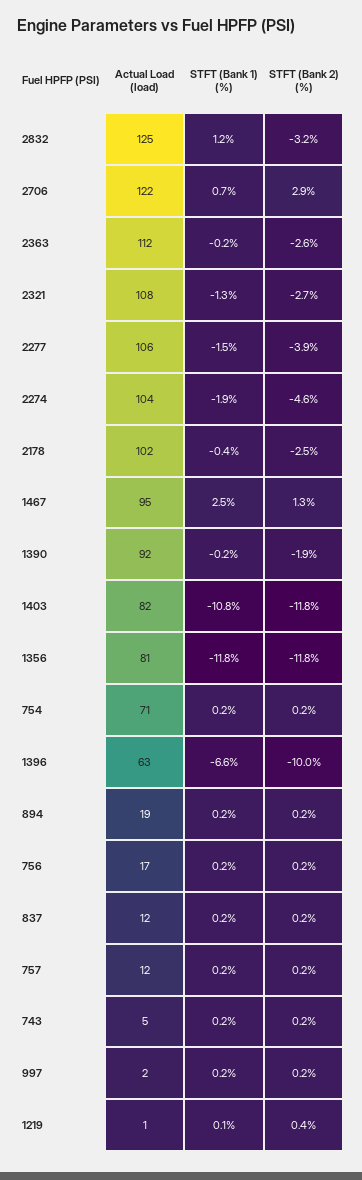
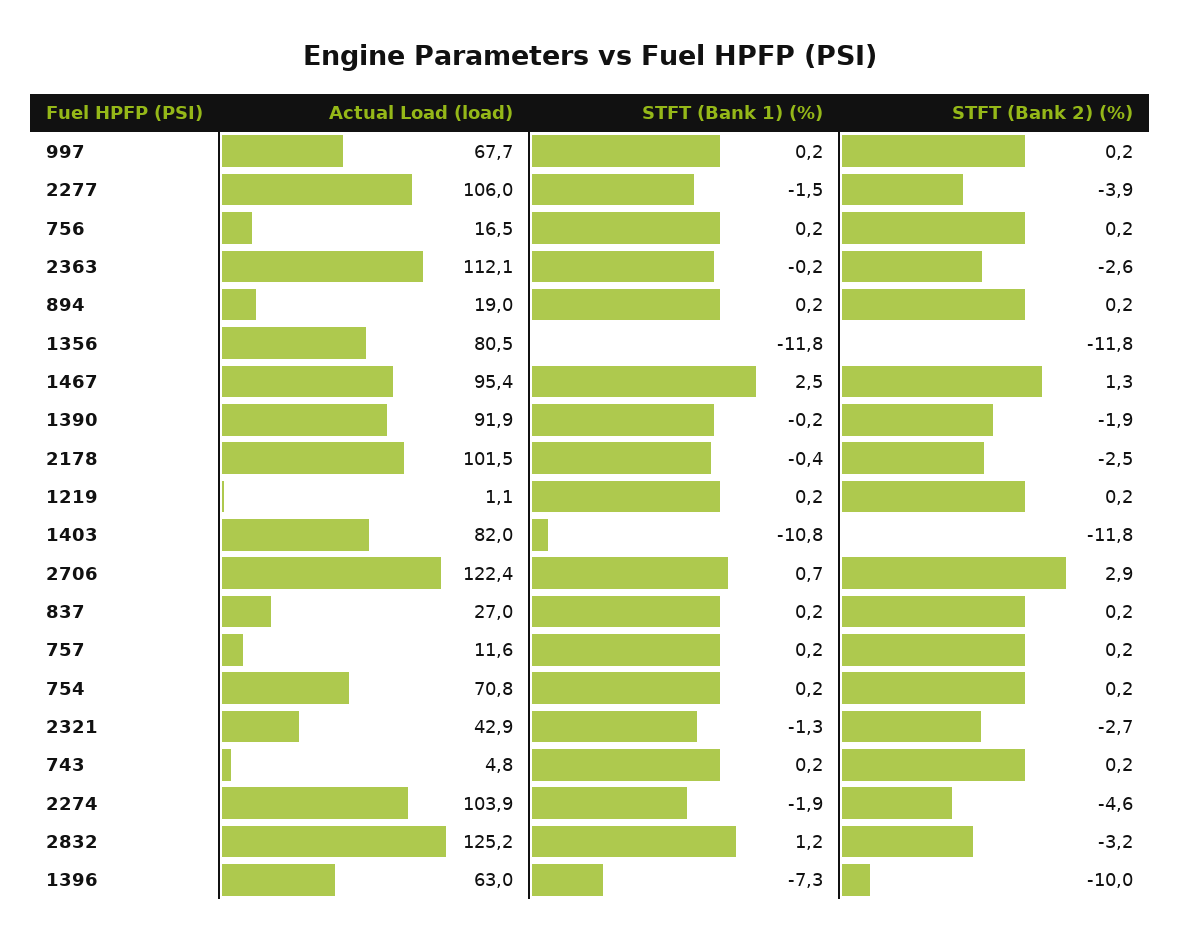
  {
    "Actual Load (load)": {
      "2832": 125.2,
      "2706": 122.4,
      "2363": 112.1,
-     "2321": 108,
+     "2321": 42.9,
      "2277": 106,
      "2274": 103.9,
      "2178": 101.5,
      "1467": 95.4,
      "1390": 91.9,
      "1403": 82,
      "1356": 80.5,
      "754": 70.8,
      "1396": 63,
      "894": 19,
      "756": 16.5,
-     "837": 12,
+     "837": 27,
      "757": 11.6,
      "743": 4.8,
-     "997": 2,
+     "997": 67.7,
      "1219": 1.1
    },
    "STFT (Bank 1) (%)": {
      "2832": 1.2,
      "2706": 0.7,
      "2363": -0.2,
      "2321": -1.3,
      "2277": -1.5,
      "2274": -1.9,
      "2178": -0.4,
      "1467": 2.5,
      "1390": -0.2,
      "1403": -10.8,
      "1356": -11.8,
      "754": 0.2,
-     "1396": -6.6,
+     "1396": -7.3,
      "894": 0.2,
      "756": 0.2,
      "837": 0.2,
      "757": 0.2,
      "743": 0.2,
      "997": 0.2,
-     "1219": 0.1
+     "1219": 0.2
    },
    "STFT (Bank 2) (%)": {
      "2832": -3.2,
      "2706": 2.9,
      "2363": -2.6,
      "2321": -2.7,
      "2277": -3.9,
      "2274": -4.6,
      "2178": -2.5,
      "1467": 1.3,
      "1390": -1.9,
      "1403": -11.8,
      "1356": -11.8,
      "754": 0.2,
      "1396": -10,
      "894": 0.2,
      "756": 0.2,
      "837": 0.2,
      "757": 0.2,
      "743": 0.2,
      "997": 0.2,
-     "1219": 0.4
+     "1219": 0.2
    }
  }

